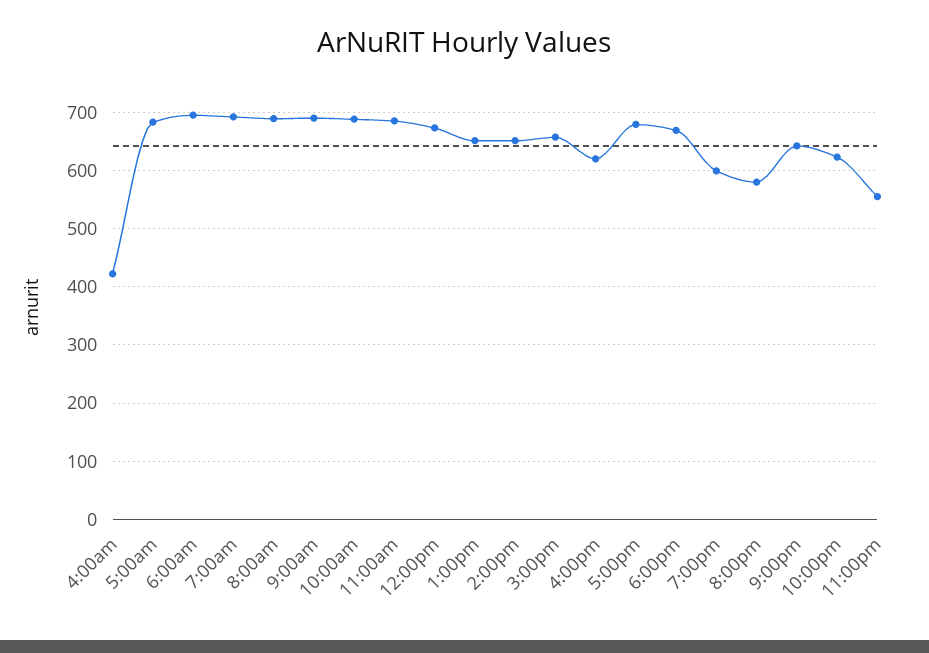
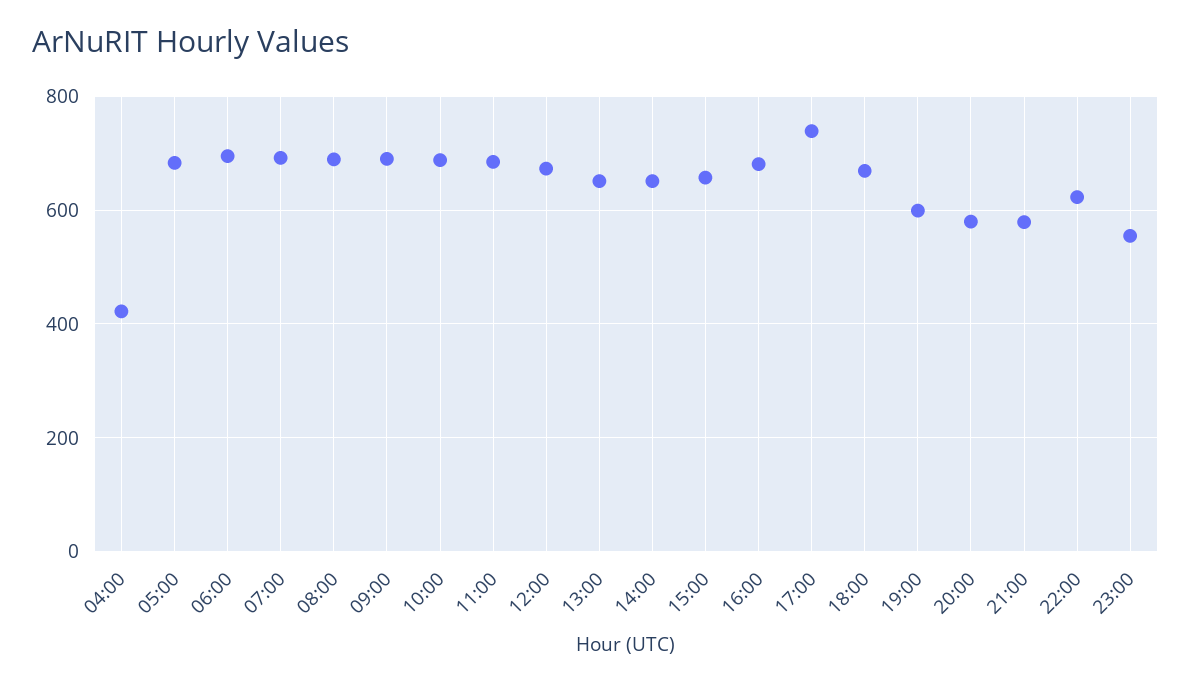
  {
    "4:00am": 420,
    "5:00am": 680,
    "6:00am": 700,
    "7:00am": 700,
    "8:00am": 680,
    "9:00am": 700,
    "10:00am": 680,
    "11:00am": 680,
    "12:00pm": 680,
    "1:00pm": 660,
    "2:00pm": 660,
    "3:00pm": 660,
-   "4:00pm": 620,
+   "4:00pm": 680,
-   "5:00pm": 680,
+   "5:00pm": 740,
    "6:00pm": 660,
    "7:00pm": 600,
    "8:00pm": 580,
-   "9:00pm": 640,
+   "9:00pm": 580,
    "10:00pm": 620,
    "11:00pm": 560
  }

